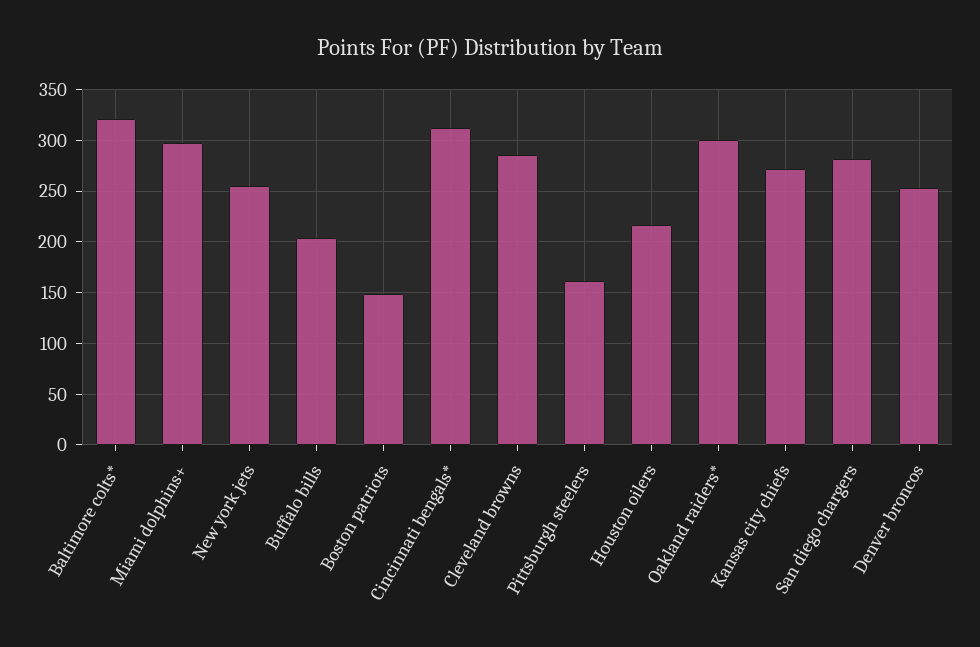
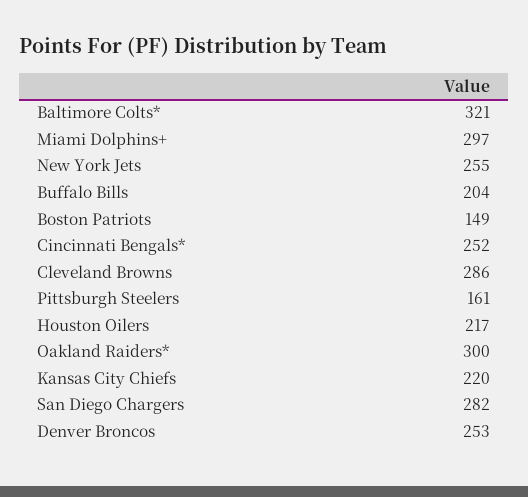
  {
    "Baltimore colts*": 321,
    "Miami dolphins+": 297,
    "New york jets": 255,
    "Buffalo bills": 204,
    "Boston patriots": 149,
-   "Cincinnati bengals*": 310,
+   "Cincinnati bengals*": 252,
    "Cleveland browns": 286,
    "Pittsburgh steelers": 161,
    "Houston oilers": 217,
    "Oakland raiders*": 300,
-   "Kansas city chiefs": 270,
+   "Kansas city chiefs": 220,
    "San diego chargers": 282,
    "Denver broncos": 253
  }

